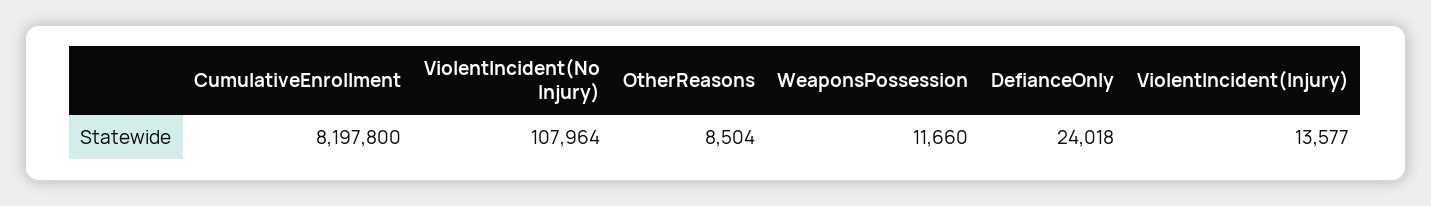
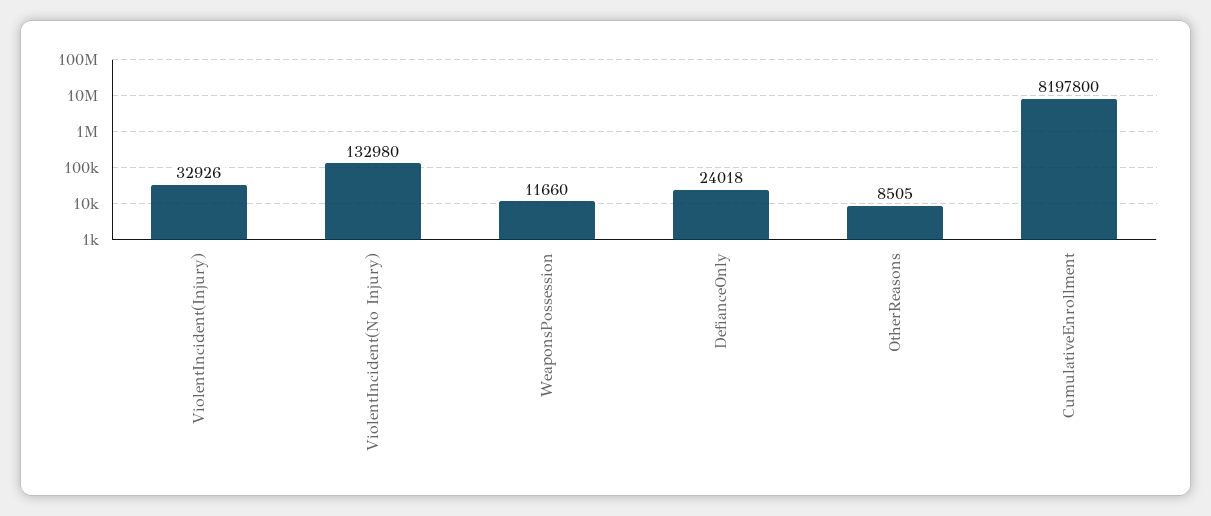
  {
    "CumulativeEnrollment": 8197800,
-   "ViolentIncident(No Injury)": 107964,
+   "ViolentIncident(No Injury)": 132980,
-   "OtherReasons": 8504,
+   "OtherReasons": 8505,
    "WeaponsPossession": 11660,
    "DefianceOnly": 24018,
-   "ViolentIncident(Injury)": 13577
+   "ViolentIncident(Injury)": 32926
  }

